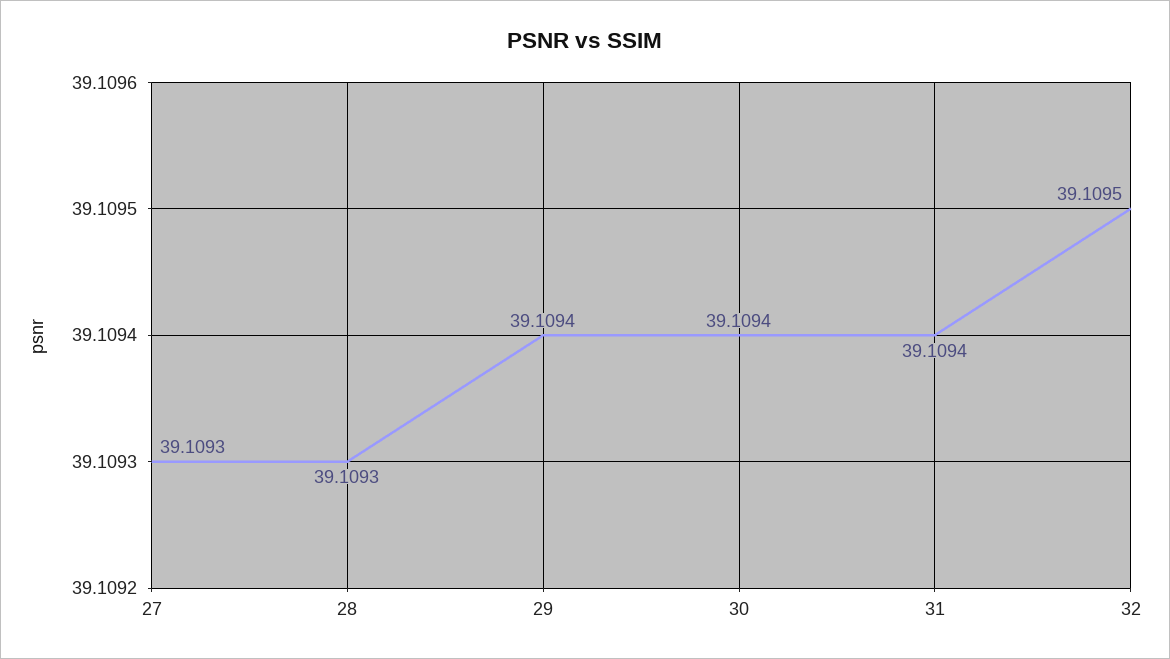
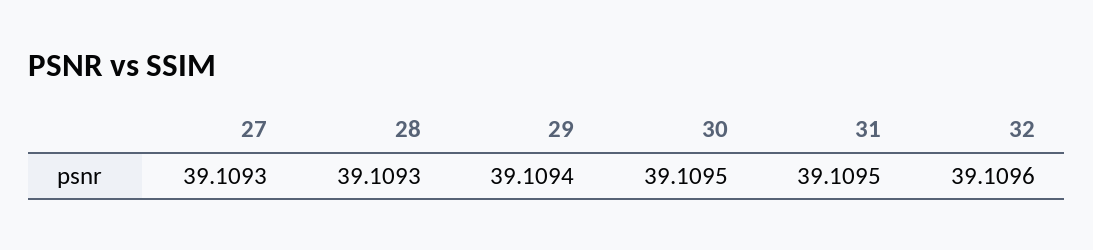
  {
    "27": 39.1093,
    "28": 39.1093,
    "29": 39.1094,
-   "30": 39.1094,
+   "30": 39.1095,
-   "31": 39.1094,
+   "31": 39.1095,
-   "32": 39.1095
+   "32": 39.1096
  }

